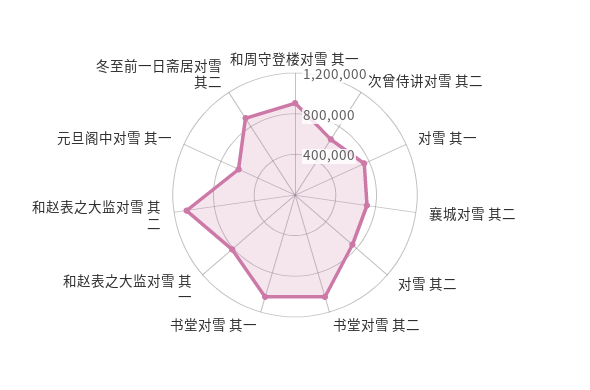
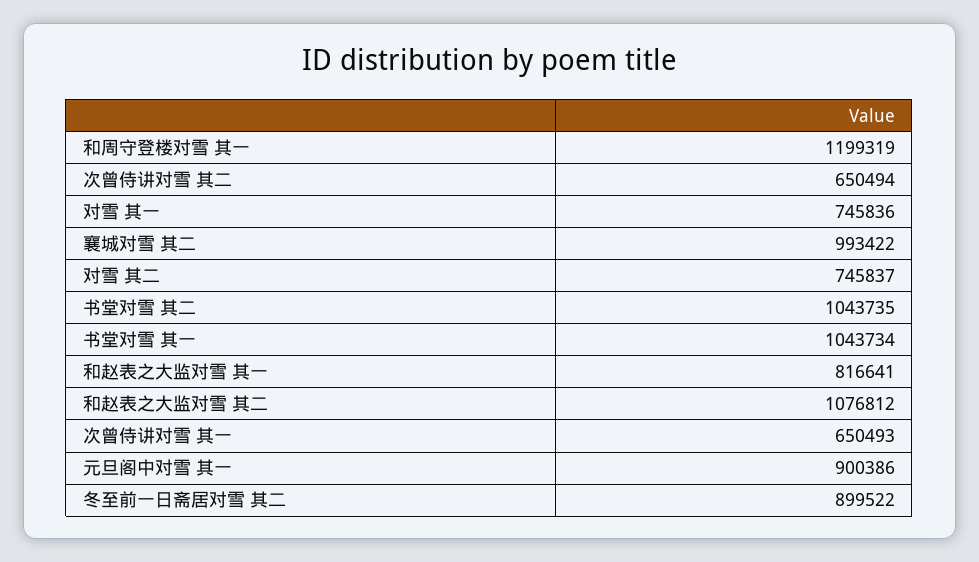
  {
-   "和周守登楼对雪 其一": 900000,
+   "和周守登楼对雪 其一": 1199319,
    "次曾侍讲对雪 其二": 650494,
    "对雪 其一": 745836,
-   "襄城对雪 其二": 700000,
+   "襄城对雪 其二": 993422,
    "对雪 其二": 745837,
    "书堂对雪 其二": 1043735,
    "书堂对雪 其一": 1043734,
    "和赵表之大监对雪 其一": 816641,
    "和赵表之大监对雪 其二": 1076812,
-   "元旦阁中对雪 其一": 600000,
+   "元旦阁中对雪 其一": 900386,
-   "冬至前一日斋居对雪 其二": 899522
+   "冬至前一日斋居对雪 其二": 899522,
+   "次曾侍讲对雪 其一": 650493
  }

